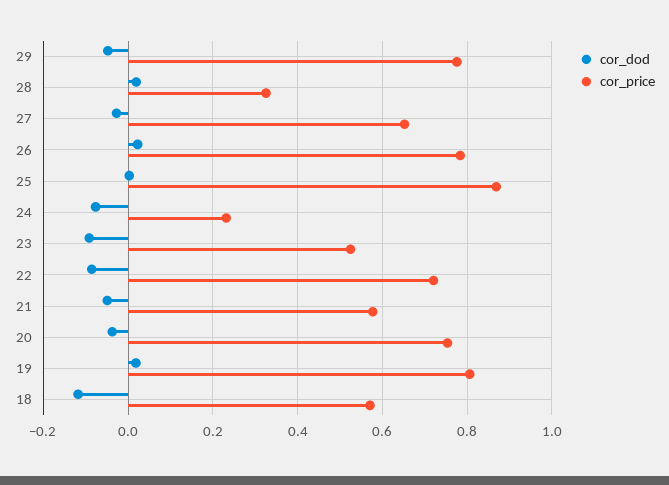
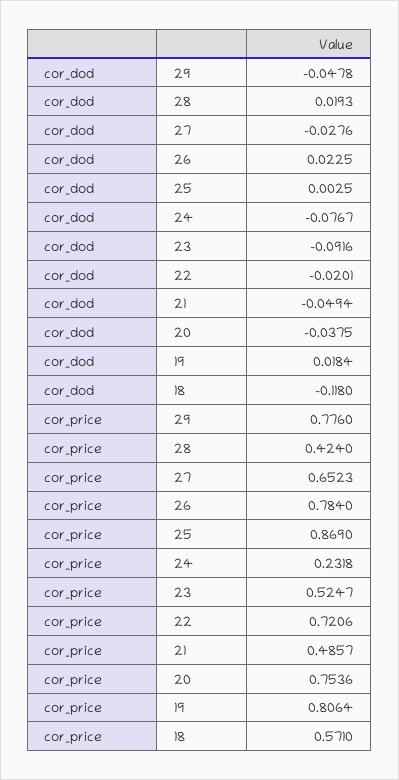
  {
    "cor_dod": {
      "29": -0.0478,
      "28": 0.0193,
      "27": -0.0276,
      "26": 0.0225,
      "25": 0.0025,
      "24": -0.0767,
      "23": -0.0916,
-     "22": -0.08,
+     "22": -0.0201,
      "21": -0.0494,
      "20": -0.0375,
      "19": 0.0184,
      "18": -0.118
    },
    "cor_price": {
      "29": 0.776,
-     "28": 0.32,
+     "28": 0.424,
      "27": 0.6523,
      "26": 0.784,
      "25": 0.869,
      "24": 0.2318,
      "23": 0.5247,
      "22": 0.7206,
-     "21": 0.58,
+     "21": 0.4857,
      "20": 0.7536,
      "19": 0.8064,
      "18": 0.571
    }
  }

